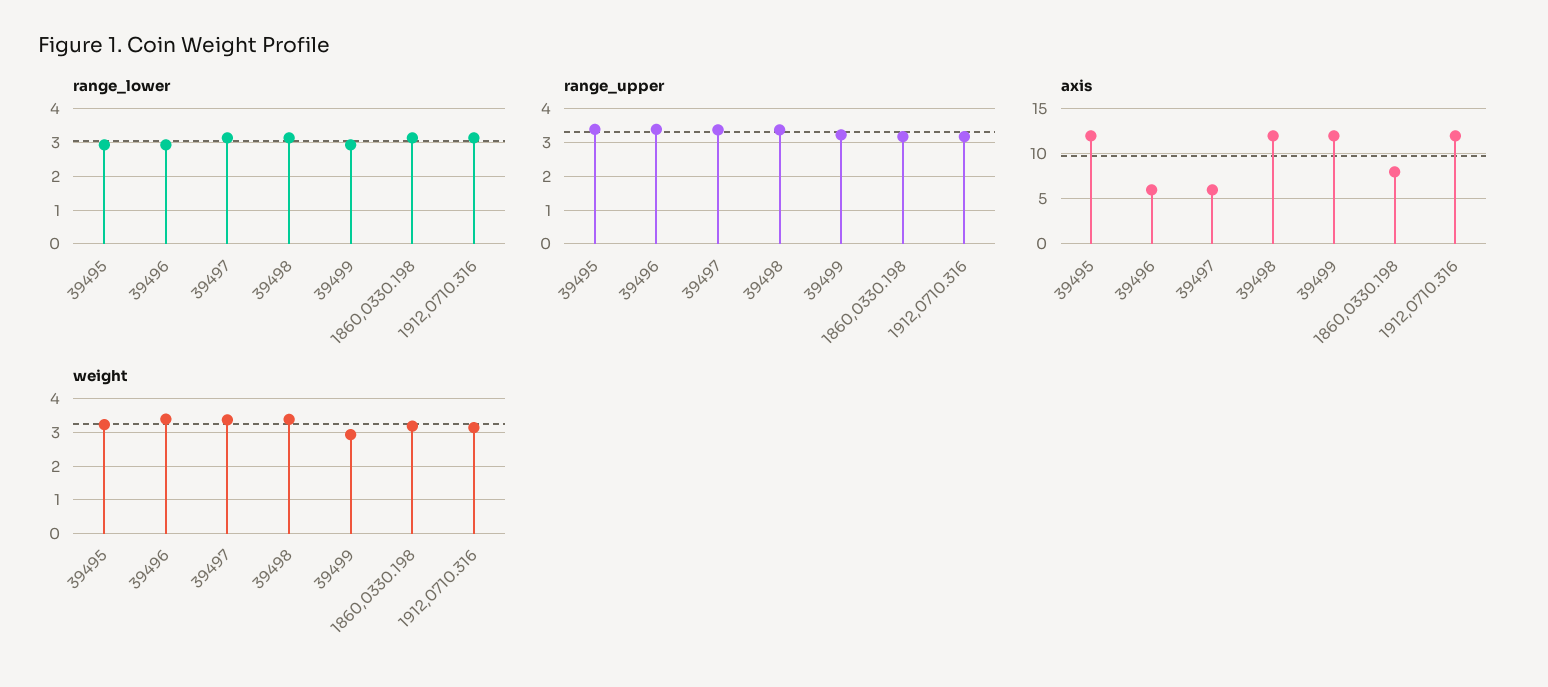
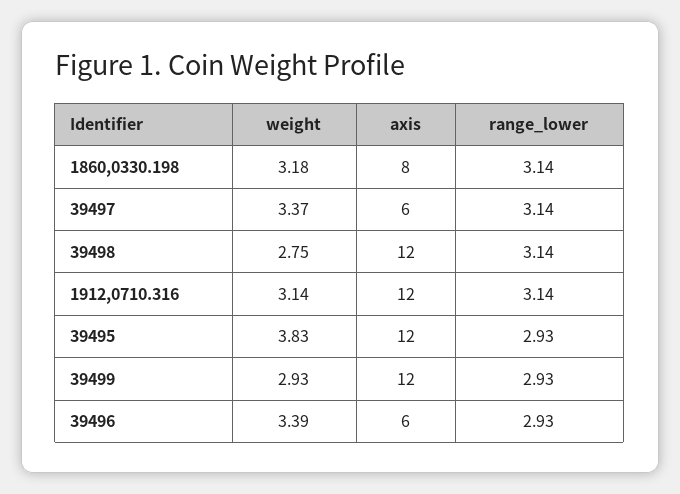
  {
    "range_lower": {
      "39495": 2.93,
      "39496": 2.93,
      "39497": 3.14,
      "39498": 3.14,
      "39499": 2.93,
      "1860,0330.198": 3.14,
      "1912,0710.316": 3.14
    },
-   "range_upper": {
-     "39495": 3.4,
-     "39496": 3.4,
-     "39497": 3.4,
-     "39498": 3.4,
-     "39499": 3.2,
-     "1860,0330.198": 3.2,
-     "1912,0710.316": 3.2
-   },
    "axis": {
      "39495": 12,
      "39496": 6,
      "39497": 6,
      "39498": 12,
      "39499": 12,
      "1860,0330.198": 8,
      "1912,0710.316": 12
    },
    "weight": {
-     "39495": 3.2,
+     "39495": 3.83,
      "39496": 3.39,
      "39497": 3.37,
-     "39498": 3.4,
+     "39498": 2.75,
      "39499": 2.93,
      "1860,0330.198": 3.18,
      "1912,0710.316": 3.14
    }
  }

